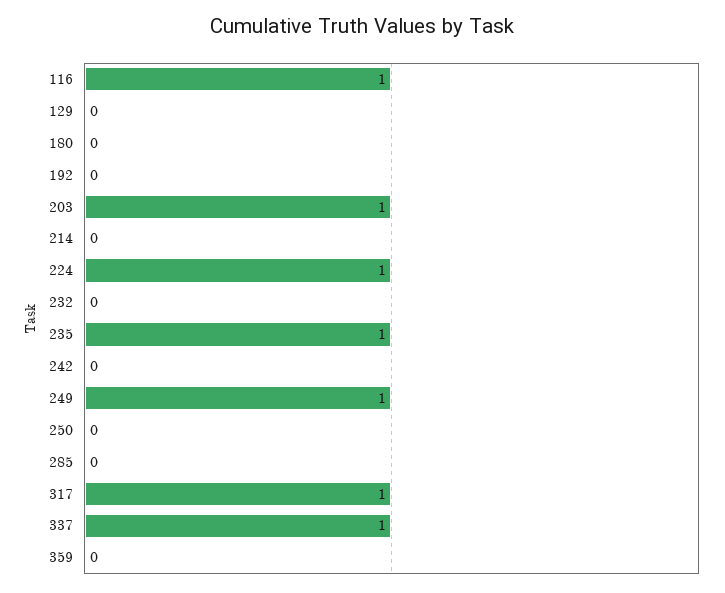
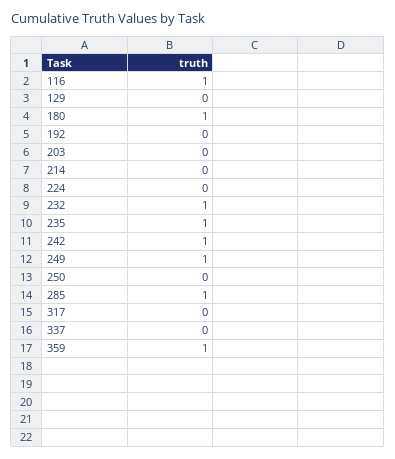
  {
    "116": 1,
    "129": 0,
-   "180": 0,
+   "180": 1,
    "192": 0,
-   "203": 1,
+   "203": 0,
    "214": 0,
-   "224": 1,
+   "224": 0,
-   "232": 0,
+   "232": 1,
    "235": 1,
-   "242": 0,
+   "242": 1,
    "249": 1,
    "250": 0,
-   "285": 0,
+   "285": 1,
-   "317": 1,
+   "317": 0,
-   "337": 1,
+   "337": 0,
-   "359": 0
+   "359": 1
  }

